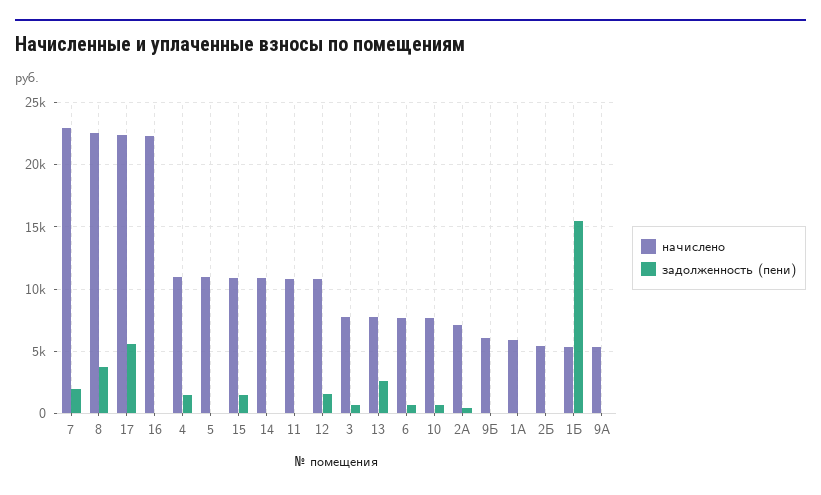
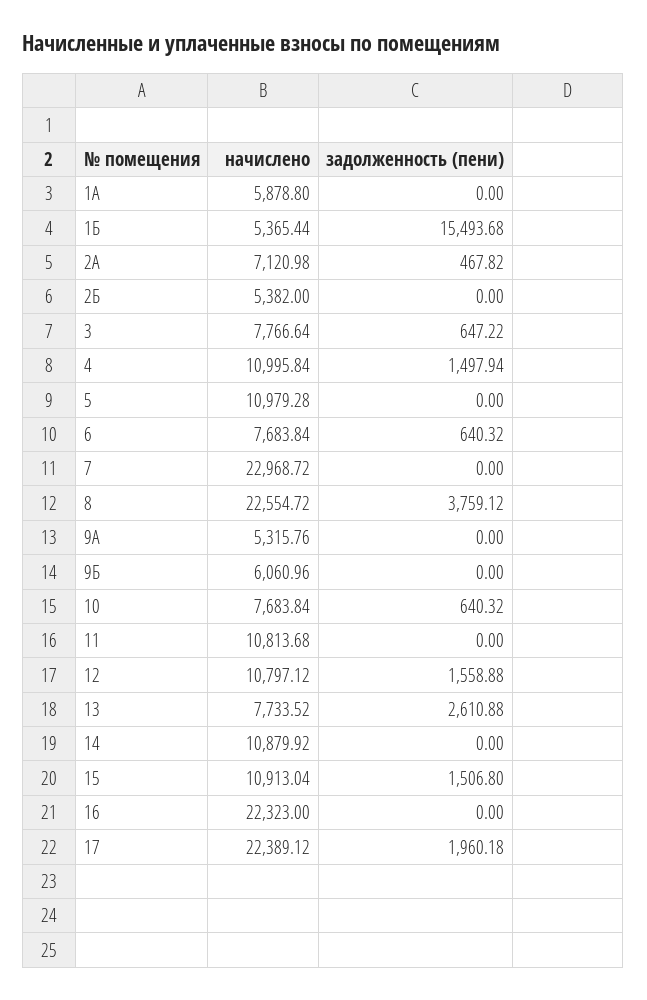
  {
    "начислено": {
      "7": 22968.72,
      "8": 22554.72,
      "17": 22389.12,
      "16": 22323,
      "4": 10995.84,
      "5": 10979.28,
      "15": 10913.04,
      "14": 10879.92,
      "11": 10813.68,
      "12": 10797.12,
      "3": 7766.64,
      "13": 7733.52,
      "6": 7683.84,
      "10": 7683.84,
      "2А": 7120.98,
      "9Б": 6060.96,
      "1А": 5878.8,
      "2Б": 5382,
      "1Б": 5365.44,
      "9А": 5315.76
    },
    "задолженность (пени)": {
-     "7": 2000,
+     "7": 0,
      "8": 3759.12,
-     "17": 5500,
+     "17": 1960.18,
      "16": 0,
      "4": 1497.94,
      "5": 0,
      "15": 1506.8,
      "14": 0,
      "11": 0,
      "12": 1558.88,
      "3": 647.22,
      "13": 2610.88,
      "6": 640.32,
      "10": 640.32,
      "2А": 467.82,
      "9Б": 0,
      "1А": 0,
      "2Б": 0,
      "1Б": 15493.68,
      "9А": 0
    }
  }

